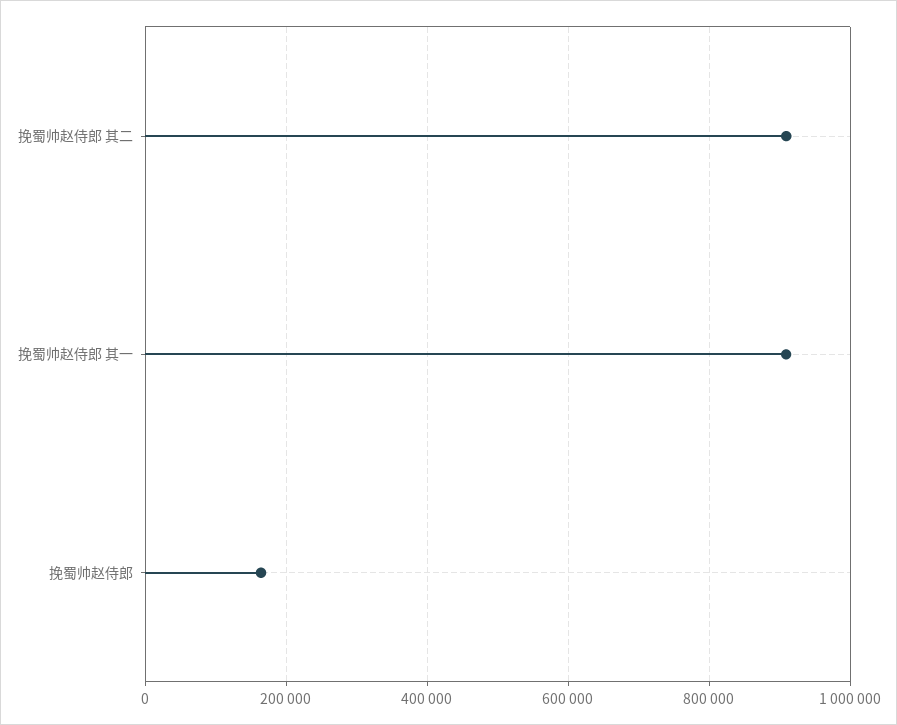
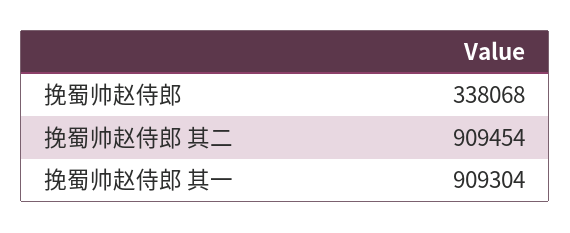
  {
    "挽蜀帅赵侍郎 其二": 909454,
    "挽蜀帅赵侍郎 其一": 909304,
-   "挽蜀帅赵侍郎": 160000
+   "挽蜀帅赵侍郎": 338068
  }

